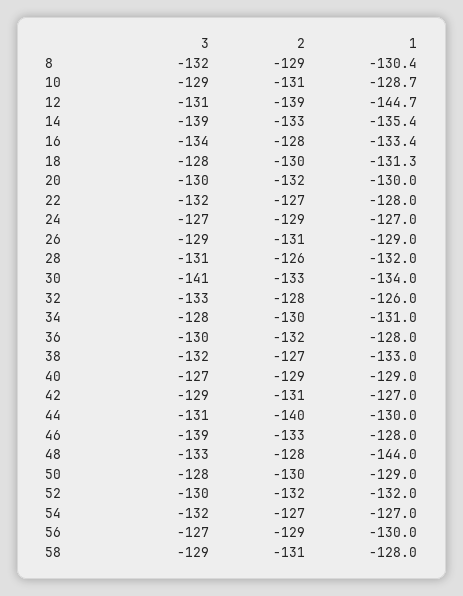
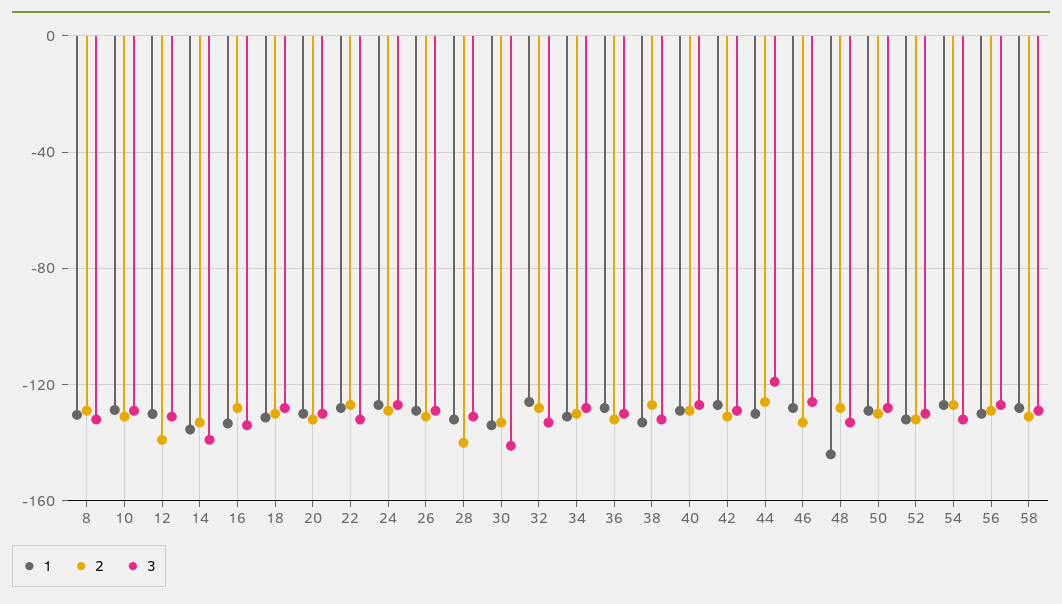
  {
    "3": {
      "8": -132,
      "10": -129,
      "12": -131,
      "14": -139,
      "16": -134,
      "18": -128,
      "20": -130,
      "22": -132,
      "24": -127,
      "26": -129,
      "28": -131,
      "30": -141,
      "32": -133,
      "34": -128,
      "36": -130,
      "38": -132,
      "40": -127,
      "42": -129,
-     "44": -131,
+     "44": -120,
-     "46": -139,
+     "46": -125,
      "48": -133,
      "50": -128,
      "52": -130,
      "54": -132,
      "56": -127,
      "58": -129
    },
    "2": {
      "8": -129,
      "10": -131,
      "12": -139,
      "14": -133,
      "16": -128,
      "18": -130,
      "20": -132,
      "22": -127,
      "24": -129,
      "26": -131,
-     "28": -126,
+     "28": -140,
      "30": -133,
      "32": -128,
      "34": -130,
      "36": -132,
      "38": -127,
      "40": -129,
      "42": -131,
-     "44": -140,
+     "44": -125,
      "46": -133,
      "48": -128,
      "50": -130,
      "52": -132,
      "54": -127,
      "56": -129,
      "58": -131
    },
    "1": {
      "8": -130.4,
      "10": -128.7,
-     "12": -144.7,
+     "12": -130,
      "14": -135.4,
      "16": -133.4,
      "18": -131.3,
      "20": -130,
      "22": -128,
      "24": -127,
      "26": -129,
      "28": -132,
      "30": -134,
      "32": -126,
      "34": -131,
      "36": -128,
      "38": -133,
      "40": -129,
      "42": -127,
      "44": -130,
      "46": -128,
      "48": -144,
      "50": -129,
      "52": -132,
      "54": -127,
      "56": -130,
      "58": -128
    }
  }

